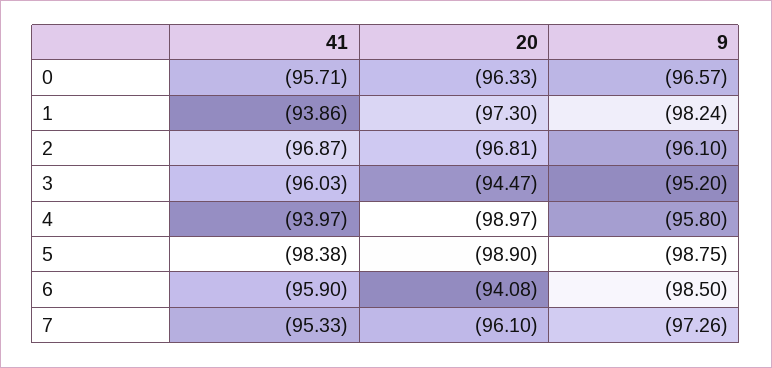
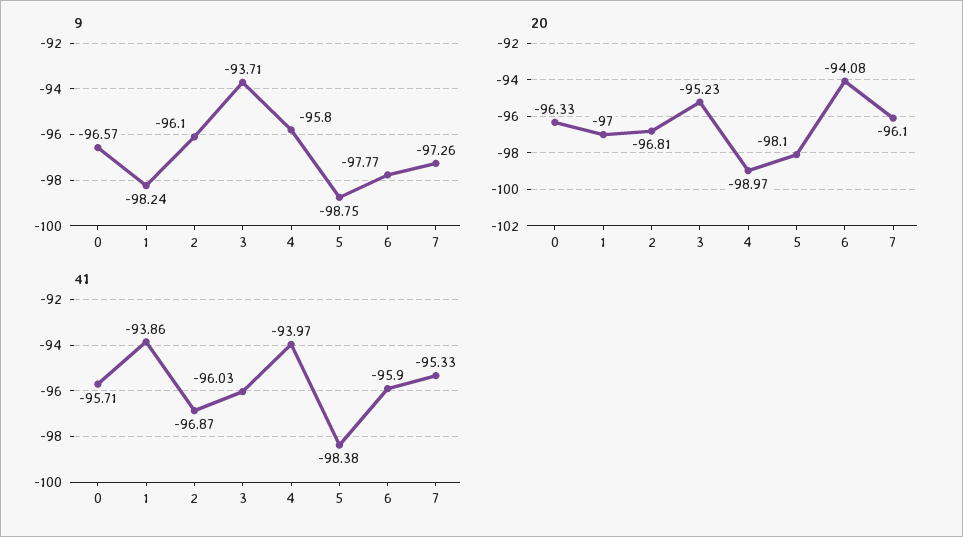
  {
    "41": {
      "0": -95.71,
      "1": -93.86,
      "2": -96.87,
      "3": -96.03,
      "4": -93.97,
      "5": -98.38,
      "6": -95.9,
      "7": -95.33
    },
    "20": {
      "0": -96.33,
-     "1": -97.3,
+     "1": -97,
      "2": -96.81,
-     "3": -94.47,
+     "3": -95.23,
      "4": -98.97,
-     "5": -98.9,
+     "5": -98.1,
      "6": -94.08,
      "7": -96.1
    },
    "9": {
      "0": -96.57,
      "1": -98.24,
      "2": -96.1,
-     "3": -95.2,
+     "3": -93.71,
      "4": -95.8,
      "5": -98.75,
-     "6": -98.5,
+     "6": -97.77,
      "7": -97.26
    }
  }

